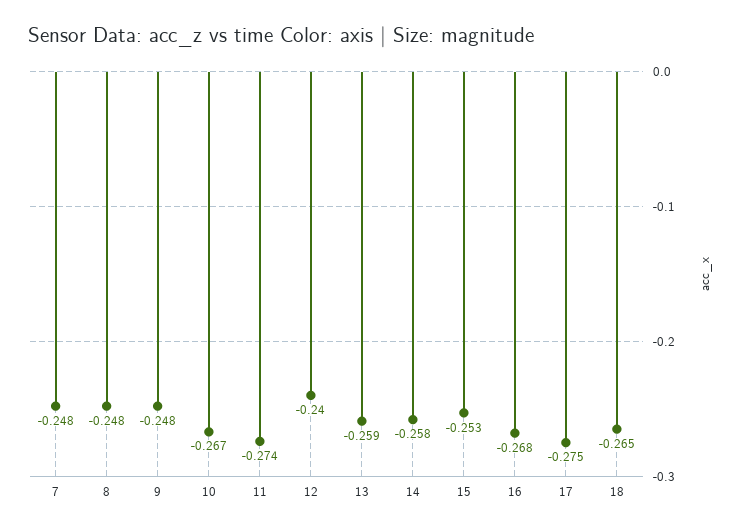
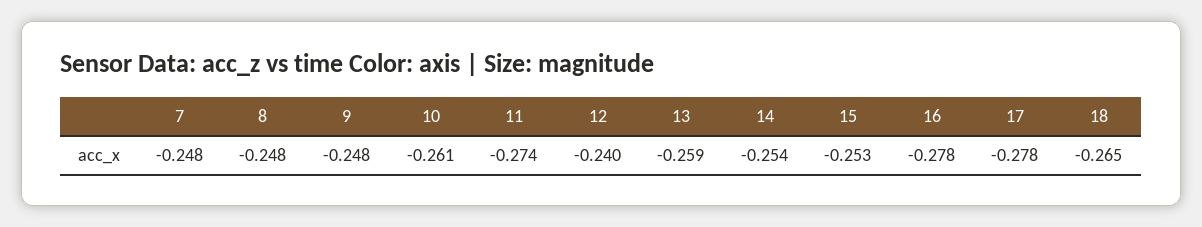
  {
    "7": -0.248,
    "8": -0.248,
    "9": -0.248,
-   "10": -0.267,
+   "10": -0.261,
    "11": -0.274,
    "12": -0.24,
    "13": -0.259,
-   "14": -0.258,
+   "14": -0.254,
    "15": -0.253,
-   "16": -0.268,
+   "16": -0.278,
-   "17": -0.275,
+   "17": -0.278,
    "18": -0.265
  }

